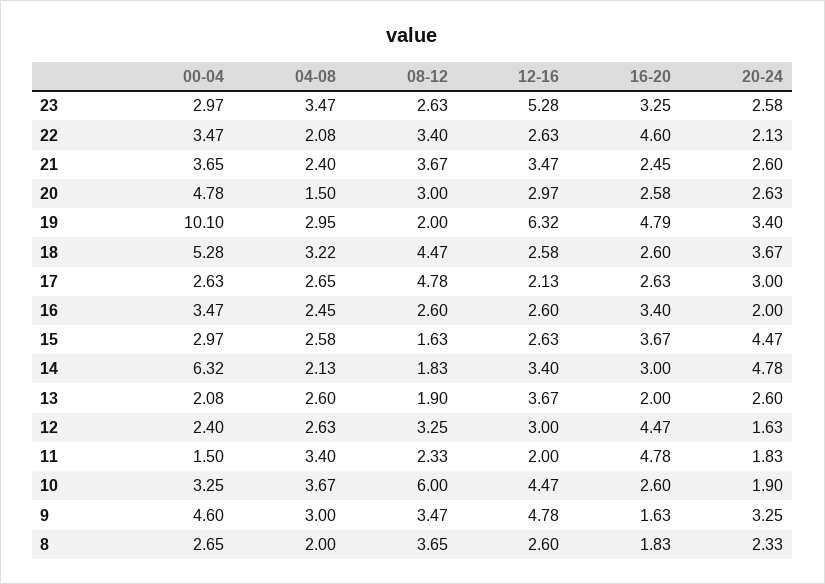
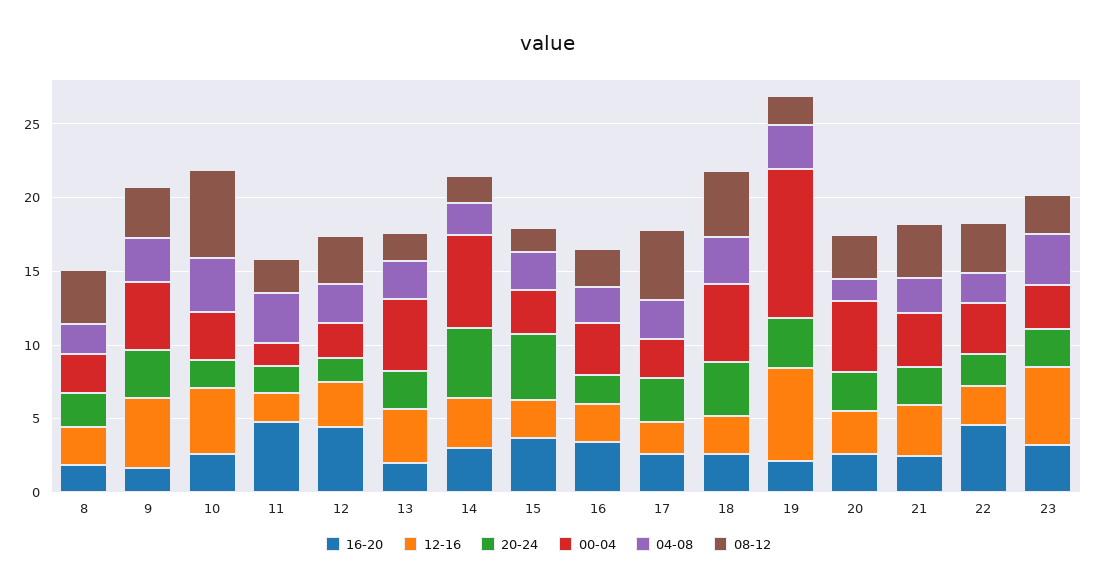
  {
    "00-04": {
      "23": 2.97,
      "22": 3.47,
      "21": 3.65,
      "20": 4.78,
      "19": 10.1,
      "18": 5.28,
      "17": 2.63,
      "16": 3.47,
      "15": 2.97,
      "14": 6.32,
-     "13": 2.08,
+     "13": 5,
      "12": 2.4,
      "11": 1.5,
      "10": 3.25,
      "9": 4.6,
      "8": 2.65
    },
    "04-08": {
      "23": 3.47,
      "22": 2.08,
      "21": 2.4,
      "20": 1.5,
      "19": 2.95,
      "18": 3.22,
      "17": 2.65,
      "16": 2.45,
      "15": 2.58,
      "14": 2.13,
      "13": 2.6,
      "12": 2.63,
      "11": 3.4,
      "10": 3.67,
      "9": 3,
      "8": 2
    },
    "08-12": {
      "23": 2.63,
      "22": 3.4,
      "21": 3.67,
      "20": 3,
      "19": 2,
      "18": 4.47,
      "17": 4.78,
      "16": 2.6,
      "15": 1.63,
      "14": 1.83,
      "13": 1.9,
      "12": 3.25,
      "11": 2.33,
      "10": 6,
      "9": 3.47,
      "8": 3.65
    },
    "12-16": {
      "23": 5.28,
      "22": 2.63,
      "21": 3.47,
      "20": 2.97,
      "19": 6.32,
      "18": 2.58,
      "17": 2.13,
      "16": 2.6,
      "15": 2.63,
      "14": 3.4,
      "13": 3.67,
      "12": 3,
      "11": 2,
      "10": 4.47,
      "9": 4.78,
      "8": 2.6
    },
    "16-20": {
      "23": 3.25,
      "22": 4.6,
      "21": 2.45,
      "20": 2.58,
-     "19": 4.79,
+     "19": 2,
      "18": 2.6,
      "17": 2.63,
      "16": 3.4,
      "15": 3.67,
      "14": 3,
      "13": 2,
      "12": 4.47,
      "11": 4.78,
      "10": 2.6,
      "9": 1.63,
      "8": 1.83
    },
    "20-24": {
      "23": 2.58,
      "22": 2.13,
      "21": 2.6,
      "20": 2.63,
      "19": 3.4,
      "18": 3.67,
      "17": 3,
      "16": 2,
      "15": 4.47,
      "14": 4.78,
      "13": 2.6,
      "12": 1.63,
      "11": 1.83,
      "10": 1.9,
      "9": 3.25,
      "8": 2.33
    }
  }

